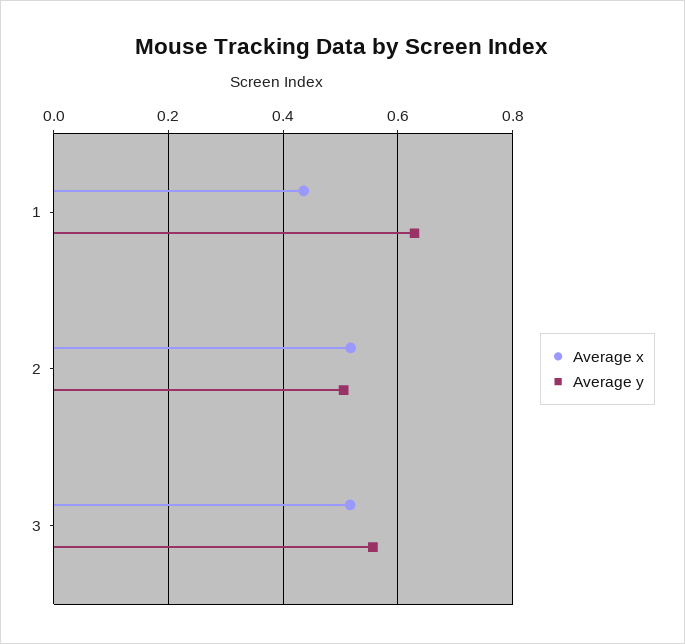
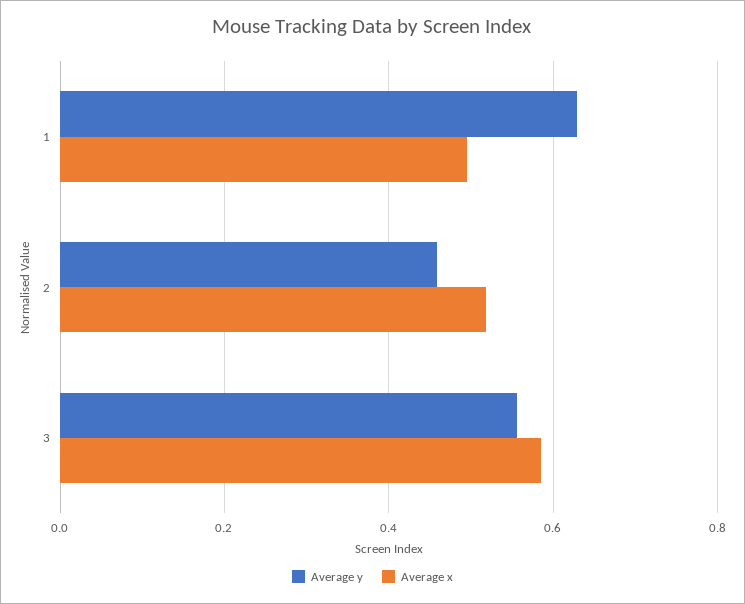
  {
    "Average x": {
-     "1": 0.44,
+     "1": 0.5,
      "2": 0.52,
-     "3": 0.52
+     "3": 0.58
    },
    "Average y": {
      "1": 0.62,
-     "2": 0.5,
+     "2": 0.46,
      "3": 0.56
    }
  }

